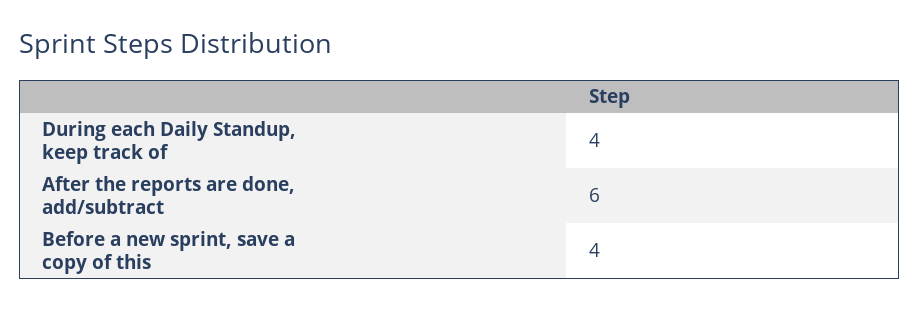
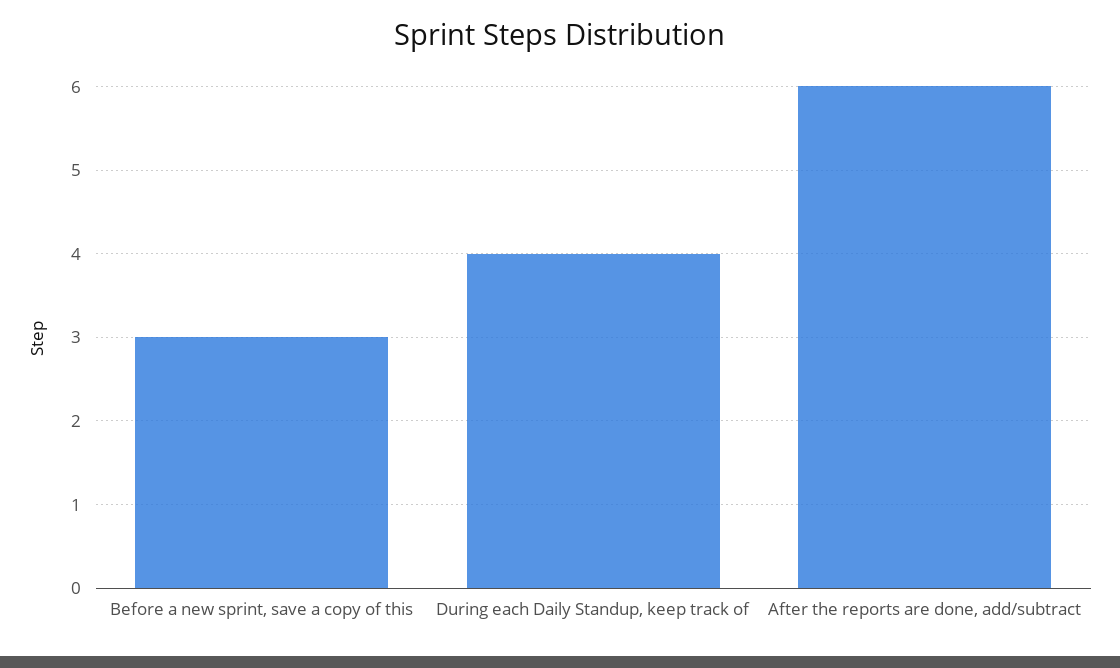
  {
    "During each Daily Standup, keep track of": 4,
    "After the reports are done, add/subtract": 6,
-   "Before a new sprint, save a copy of this": 4
+   "Before a new sprint, save a copy of this": 3
  }

